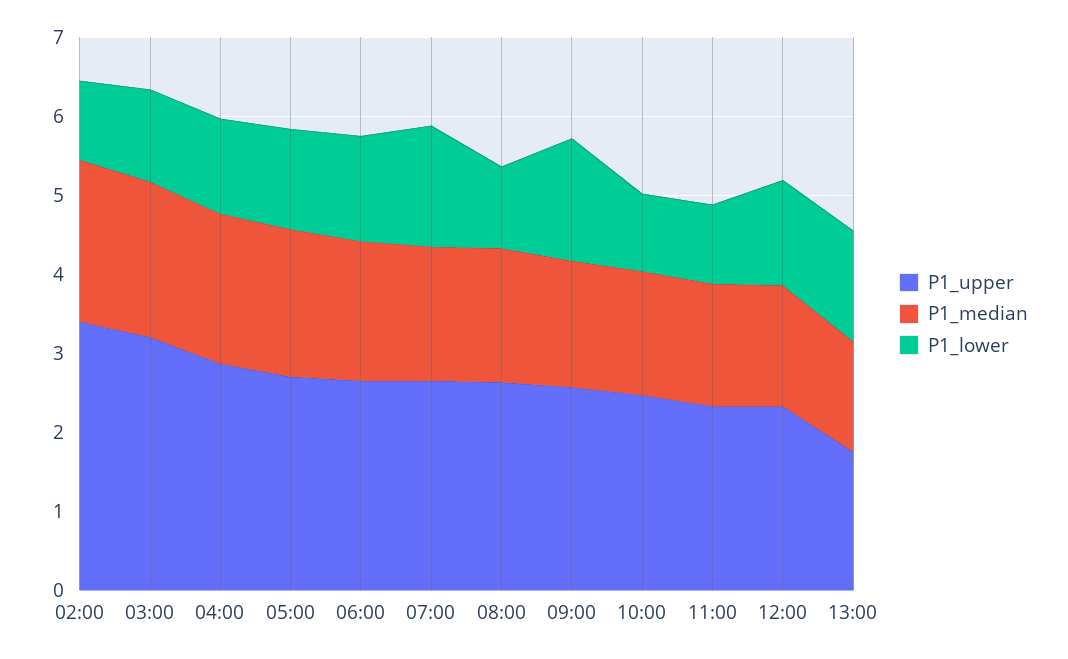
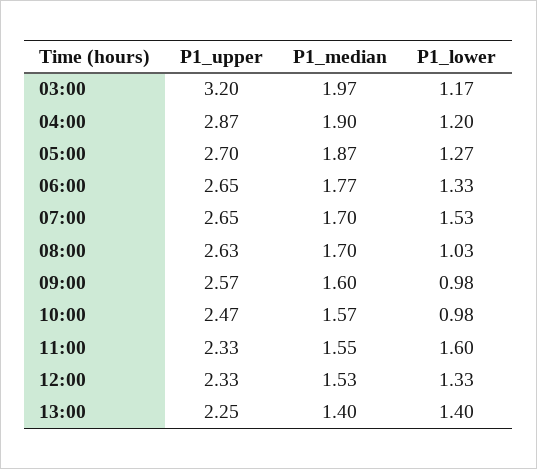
  {
    "P1_upper": {
-     "02:00": 3.4,
      "03:00": 3.2,
      "04:00": 2.87,
      "05:00": 2.7,
      "06:00": 2.65,
      "07:00": 2.65,
      "08:00": 2.63,
      "09:00": 2.57,
      "10:00": 2.47,
      "11:00": 2.33,
      "12:00": 2.33,
-     "13:00": 1.8
+     "13:00": 2.25
    },
    "P1_median": {
-     "02:00": 2,
      "03:00": 1.97,
      "04:00": 1.9,
      "05:00": 1.87,
      "06:00": 1.77,
      "07:00": 1.7,
      "08:00": 1.7,
      "09:00": 1.6,
      "10:00": 1.57,
      "11:00": 1.55,
      "12:00": 1.53,
      "13:00": 1.4
    },
    "P1_lower": {
-     "02:00": 1,
      "03:00": 1.17,
      "04:00": 1.2,
      "05:00": 1.27,
      "06:00": 1.33,
      "07:00": 1.53,
      "08:00": 1.03,
-     "09:00": 1.6,
+     "09:00": 0.98,
      "10:00": 0.98,
-     "11:00": 1,
+     "11:00": 1.6,
      "12:00": 1.33,
      "13:00": 1.4
    }
  }

